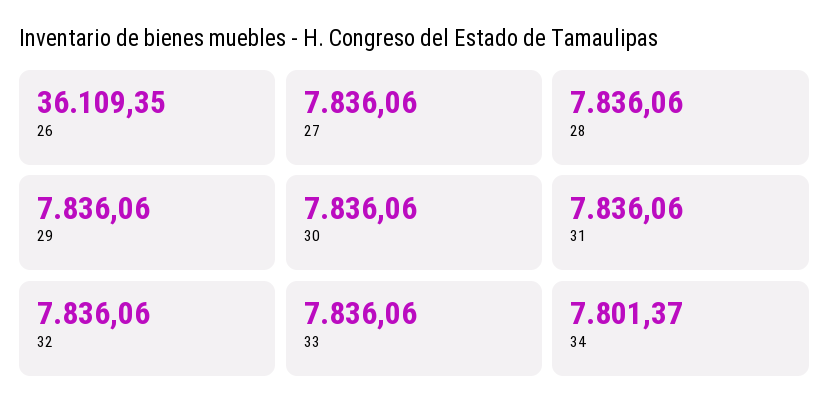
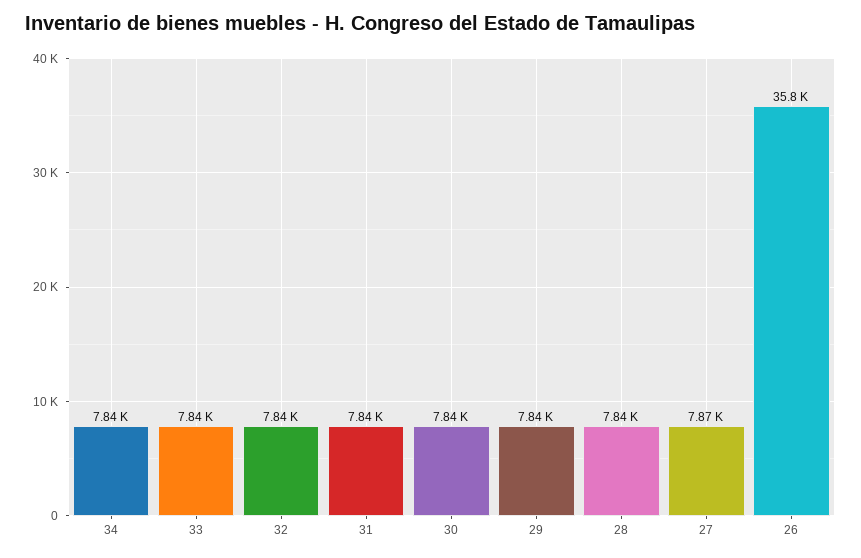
  {
-   "26": 36109.35,
+   "26": 35800,
-   "27": 7836.06,
+   "27": 7870,
    "28": 7836.06,
    "29": 7836.06,
    "30": 7836.06,
    "31": 7836.06,
    "32": 7836.06,
    "33": 7836.06,
-   "34": 7801.37
+   "34": 7840
  }

